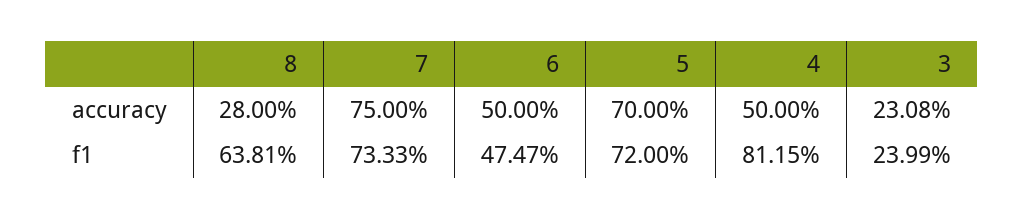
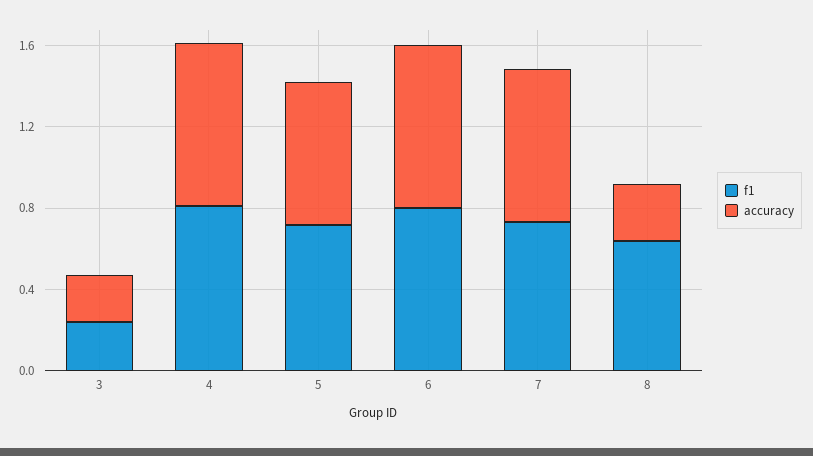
  {
    "accuracy": {
      "8": 0.28,
      "7": 0.75,
-     "6": 0.5,
+     "6": 0.8,
      "5": 0.7,
-     "4": 0.5,
+     "4": 0.8,
      "3": 0.2308
    },
    "f1": {
      "8": 0.6381,
      "7": 0.7333,
-     "6": 0.4747,
+     "6": 0.8,
      "5": 0.72,
      "4": 0.8115,
      "3": 0.2399
    }
  }

